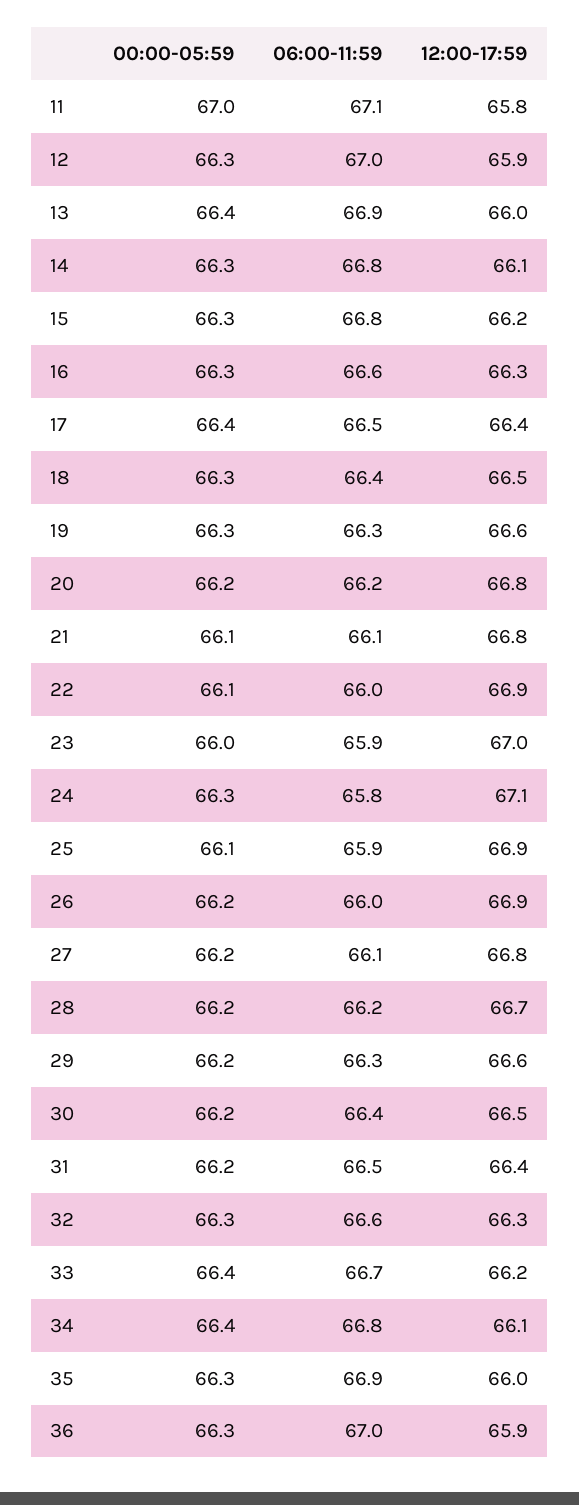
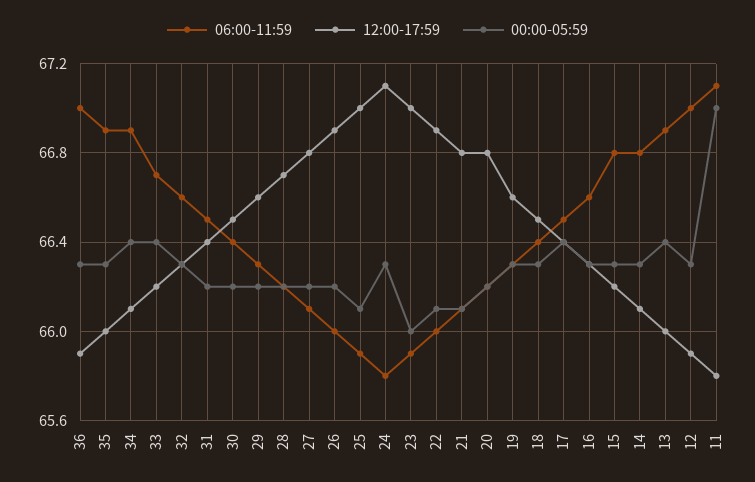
  {
    "00:00-05:59": {
      "11": 67,
      "12": 66.3,
      "13": 66.4,
      "14": 66.3,
      "15": 66.3,
      "16": 66.3,
      "17": 66.4,
      "18": 66.3,
      "19": 66.3,
      "20": 66.2,
      "21": 66.1,
      "22": 66.1,
      "23": 66,
      "24": 66.3,
      "25": 66.1,
      "26": 66.2,
      "27": 66.2,
      "28": 66.2,
      "29": 66.2,
      "30": 66.2,
      "31": 66.2,
      "32": 66.3,
      "33": 66.4,
      "34": 66.4,
      "35": 66.3,
      "36": 66.3
    },
    "06:00-11:59": {
      "11": 67.1,
      "12": 67,
      "13": 66.9,
      "14": 66.8,
      "15": 66.8,
      "16": 66.6,
      "17": 66.5,
      "18": 66.4,
      "19": 66.3,
      "20": 66.2,
      "21": 66.1,
      "22": 66,
      "23": 65.9,
      "24": 65.8,
      "25": 65.9,
      "26": 66,
      "27": 66.1,
      "28": 66.2,
      "29": 66.3,
      "30": 66.4,
      "31": 66.5,
      "32": 66.6,
      "33": 66.7,
-     "34": 66.8,
+     "34": 66.9,
      "35": 66.9,
      "36": 67
    },
    "12:00-17:59": {
      "11": 65.8,
      "12": 65.9,
      "13": 66,
      "14": 66.1,
      "15": 66.2,
      "16": 66.3,
      "17": 66.4,
      "18": 66.5,
      "19": 66.6,
      "20": 66.8,
      "21": 66.8,
      "22": 66.9,
      "23": 67,
      "24": 67.1,
-     "25": 66.9,
+     "25": 67,
      "26": 66.9,
      "27": 66.8,
      "28": 66.7,
      "29": 66.6,
      "30": 66.5,
      "31": 66.4,
      "32": 66.3,
      "33": 66.2,
      "34": 66.1,
      "35": 66,
      "36": 65.9
    }
  }

